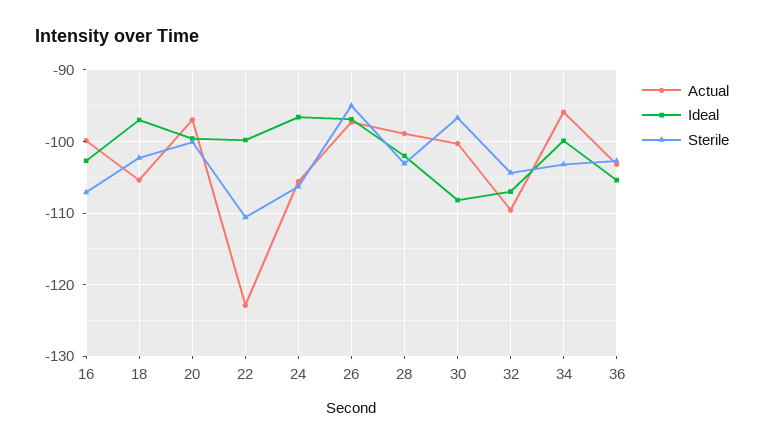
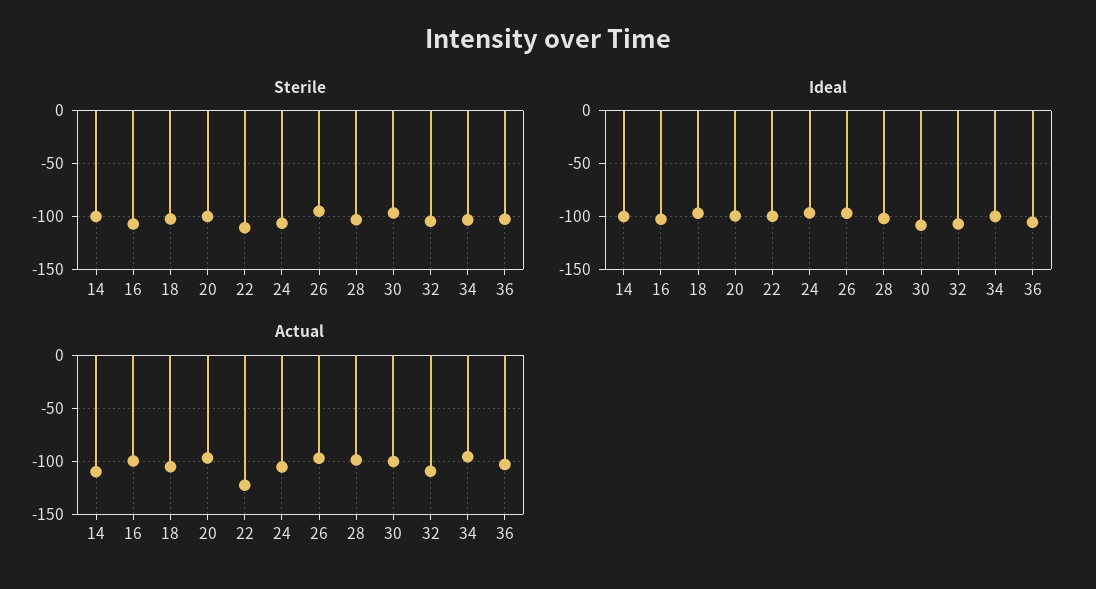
  {
    "Actual": {
      "16": -100,
      "18": -105,
      "20": -97,
      "22": -123,
      "24": -106,
      "26": -97,
      "28": -99,
      "30": -100,
      "32": -110,
      "34": -96,
-     "36": -103
+     "36": -103,
+     "14": -110
    },
    "Ideal": {
      "16": -103,
      "18": -97,
      "20": -100,
      "22": -100,
      "24": -97,
      "26": -97,
      "28": -102,
      "30": -108,
      "32": -107,
      "34": -100,
-     "36": -105
+     "36": -105,
+     "14": -100
    },
    "Sterile": {
      "16": -107,
      "18": -102,
      "20": -100,
      "22": -111,
      "24": -106,
      "26": -95,
      "28": -103,
      "30": -97,
      "32": -104,
      "34": -103,
-     "36": -103
+     "36": -103,
+     "14": -100
    }
  }

